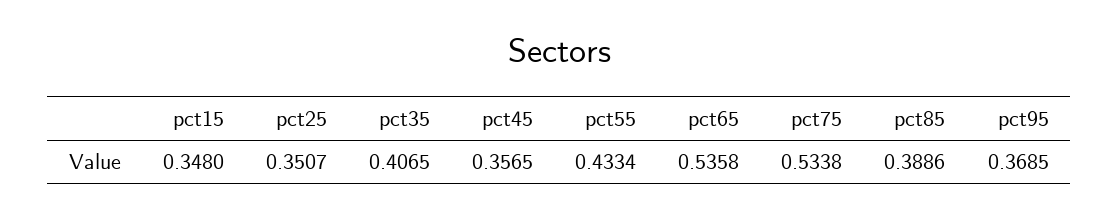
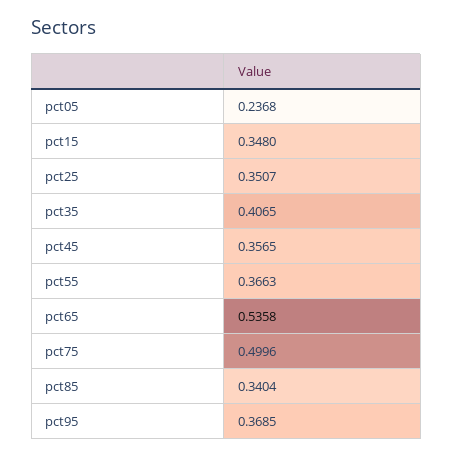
  {
    "pct15": 0.348,
    "pct25": 0.3507,
    "pct35": 0.4065,
    "pct45": 0.3565,
-   "pct55": 0.4334,
+   "pct55": 0.3663,
    "pct65": 0.5358,
-   "pct75": 0.5338,
+   "pct75": 0.4996,
-   "pct85": 0.3886,
+   "pct85": 0.3404,
-   "pct95": 0.3685
+   "pct95": 0.3685,
+   "pct05": 0.2368
  }

